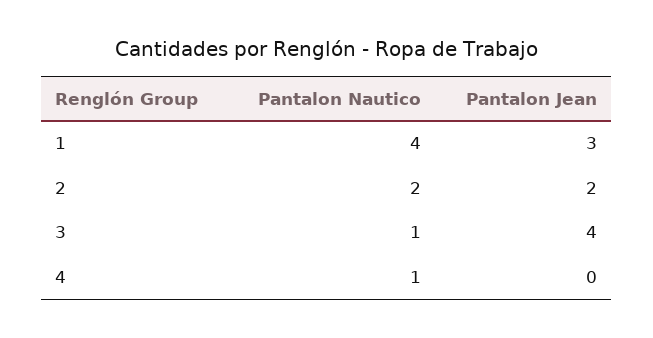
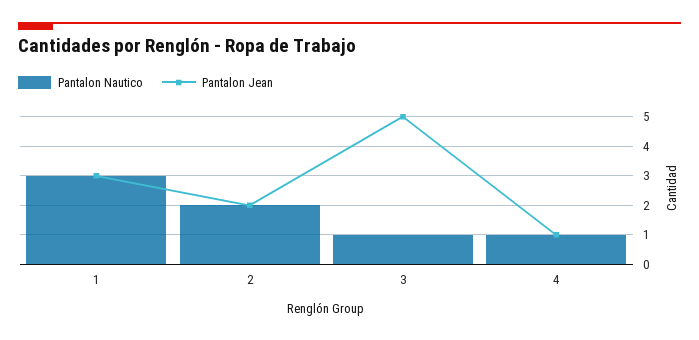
  {
    "Pantalon Nautico": {
-     "1": 4,
+     "1": 3,
      "2": 2,
      "3": 1,
      "4": 1
    },
    "Pantalon Jean": {
      "1": 3,
      "2": 2,
-     "3": 4,
+     "3": 5,
-     "4": 0
+     "4": 1
    }
  }

